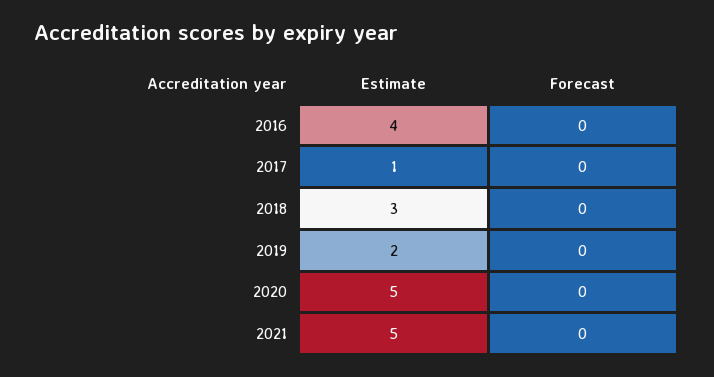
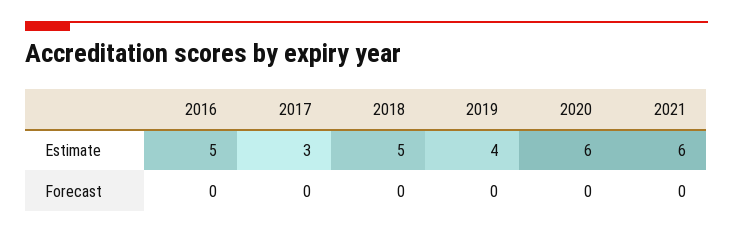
  {
    "Estimate": {
-     "2016": 4,
+     "2016": 5,
-     "2017": 1,
+     "2017": 3,
-     "2018": 3,
+     "2018": 5,
-     "2019": 2,
+     "2019": 4,
-     "2020": 5,
+     "2020": 6,
-     "2021": 5
+     "2021": 6
    },
    "Forecast": {
      "2016": 0,
      "2017": 0,
      "2018": 0,
      "2019": 0,
      "2020": 0,
      "2021": 0
    }
  }

